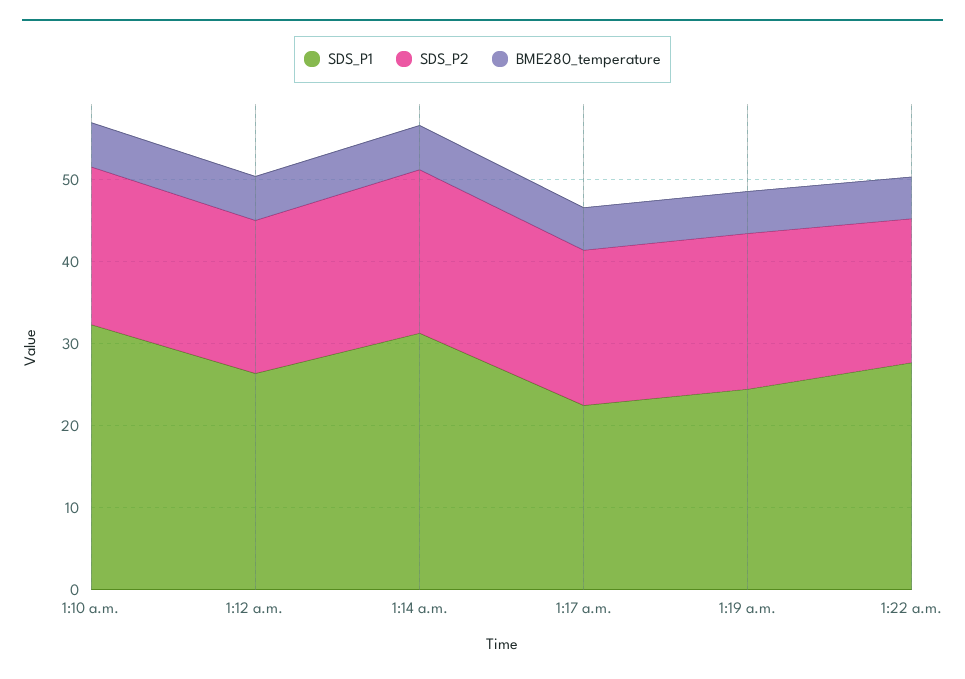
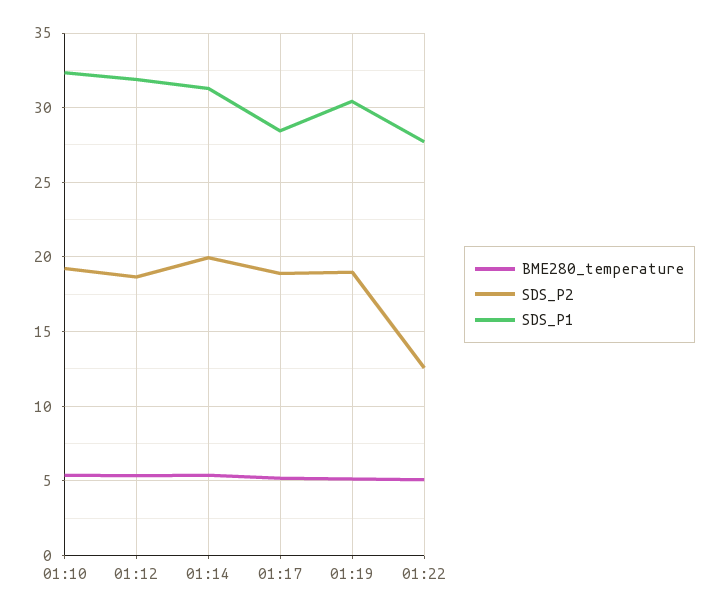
  {
    "SDS_P1": {
      "1:10 a.m.": 32.5,
-     "1:12 a.m.": 26,
+     "1:12 a.m.": 32,
      "1:14 a.m.": 31.5,
-     "1:17 a.m.": 22,
+     "1:17 a.m.": 28.5,
-     "1:19 a.m.": 24,
+     "1:19 a.m.": 30.5,
      "1:22 a.m.": 27.5
    },
    "SDS_P2": {
      "1:10 a.m.": 19,
      "1:12 a.m.": 18.5,
      "1:14 a.m.": 20,
      "1:17 a.m.": 19,
      "1:19 a.m.": 19,
-     "1:22 a.m.": 18
+     "1:22 a.m.": 12.5
    },
    "BME280_temperature": {
      "1:10 a.m.": 5.5,
      "1:12 a.m.": 5.5,
      "1:14 a.m.": 5.5,
      "1:17 a.m.": 5,
      "1:19 a.m.": 5,
      "1:22 a.m.": 5
    }
  }

